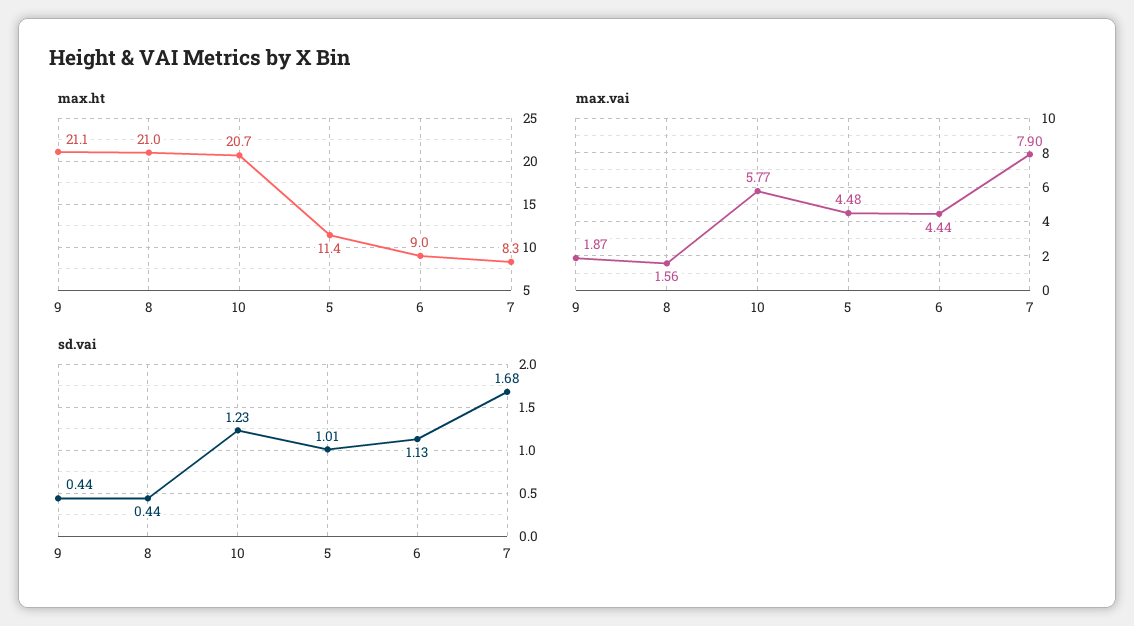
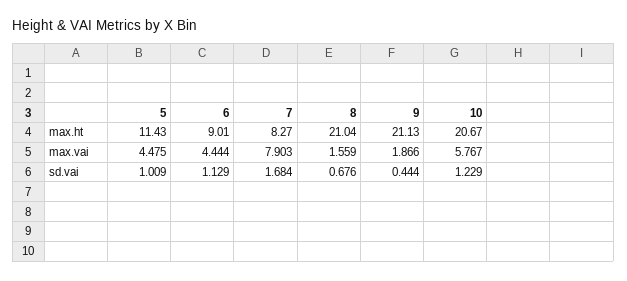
  {
    "max.ht": {
      "9": 21.13,
      "8": 21.04,
      "10": 20.67,
      "5": 11.43,
      "6": 9.01,
      "7": 8.27
    },
    "max.vai": {
      "9": 1.866,
      "8": 1.559,
      "10": 5.767,
      "5": 4.475,
      "6": 4.444,
      "7": 7.903
    },
    "sd.vai": {
      "9": 0.444,
-     "8": 0.44,
+     "8": 0.676,
      "10": 1.229,
      "5": 1.009,
      "6": 1.129,
      "7": 1.684
    }
  }

